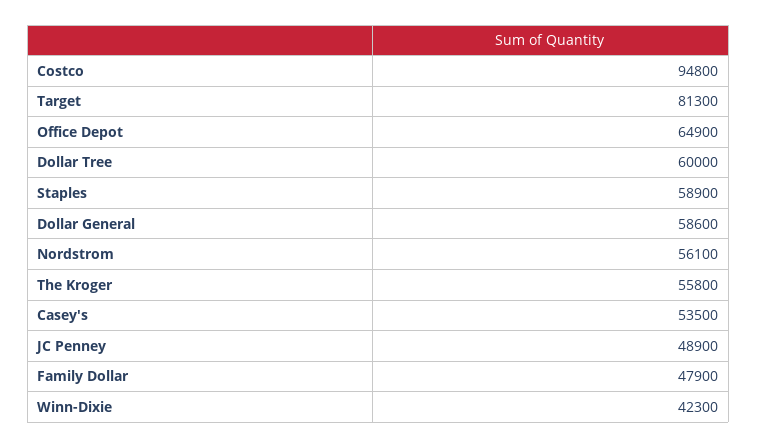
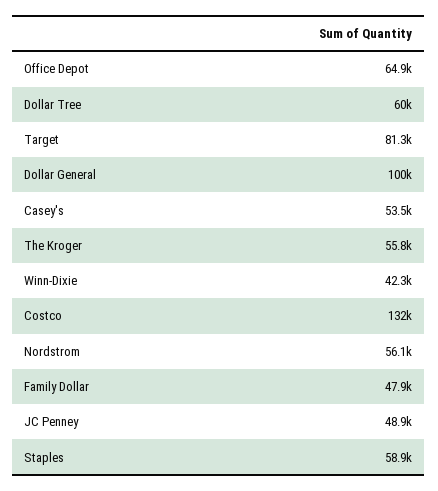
  {
-   "Costco": 94800,
+   "Costco": 132000,
    "Target": 81300,
    "Office Depot": 64900,
    "Dollar Tree": 60000,
    "Staples": 58900,
-   "Dollar General": 58600,
+   "Dollar General": 100000,
    "Nordstrom": 56100,
    "The Kroger": 55800,
    "Casey's": 53500,
    "JC Penney": 48900,
    "Family Dollar": 47900,
    "Winn-Dixie": 42300
  }

